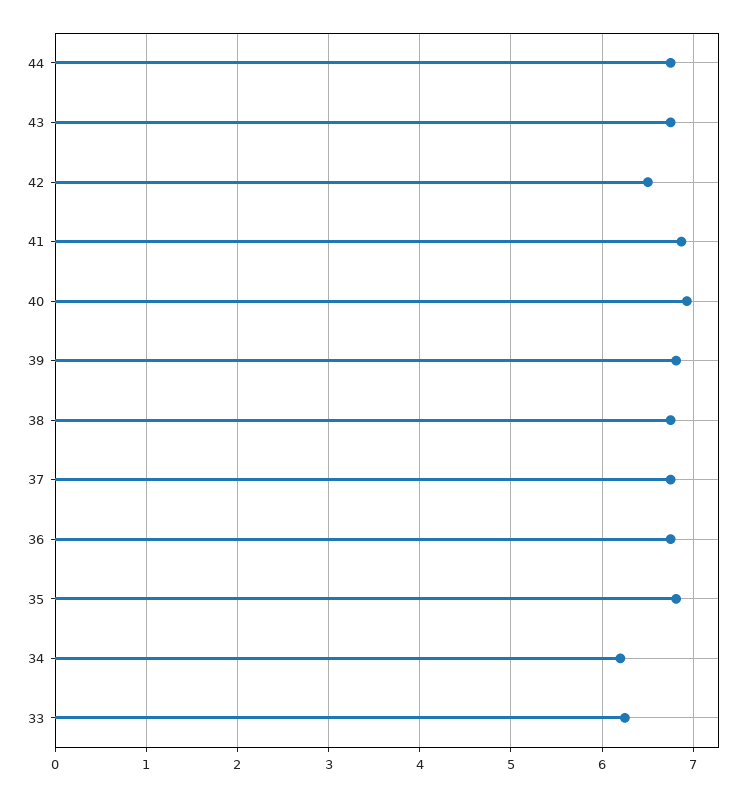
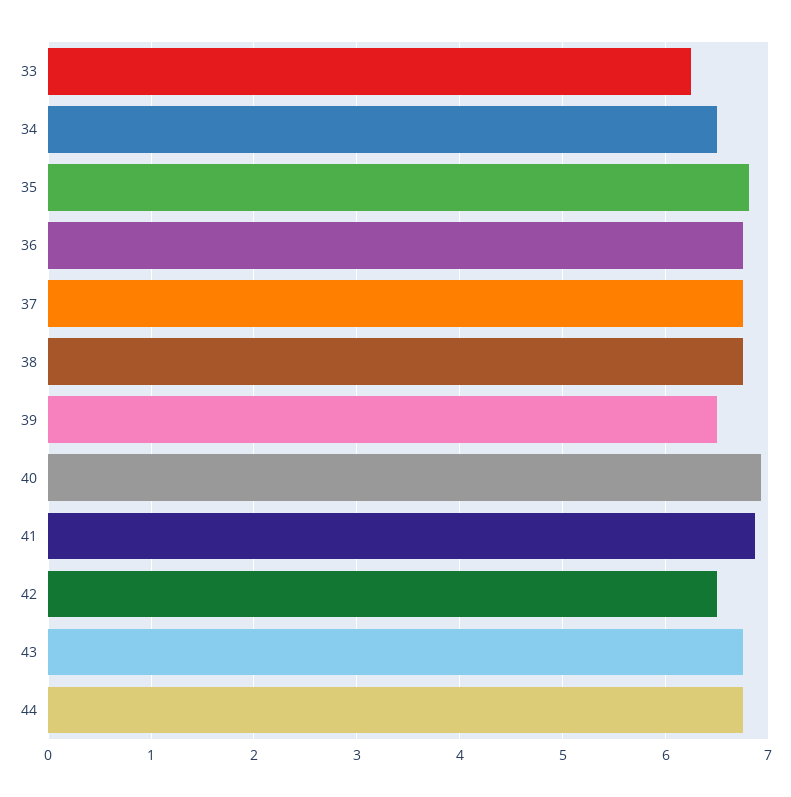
  {
    "44": 6.8,
    "43": 6.8,
    "42": 6.5,
    "41": 6.9,
    "40": 6.9,
-   "39": 6.8,
+   "39": 6.5,
    "38": 6.8,
    "37": 6.8,
    "36": 6.8,
    "35": 6.8,
-   "34": 6.2,
+   "34": 6.5,
    "33": 6.3
  }

